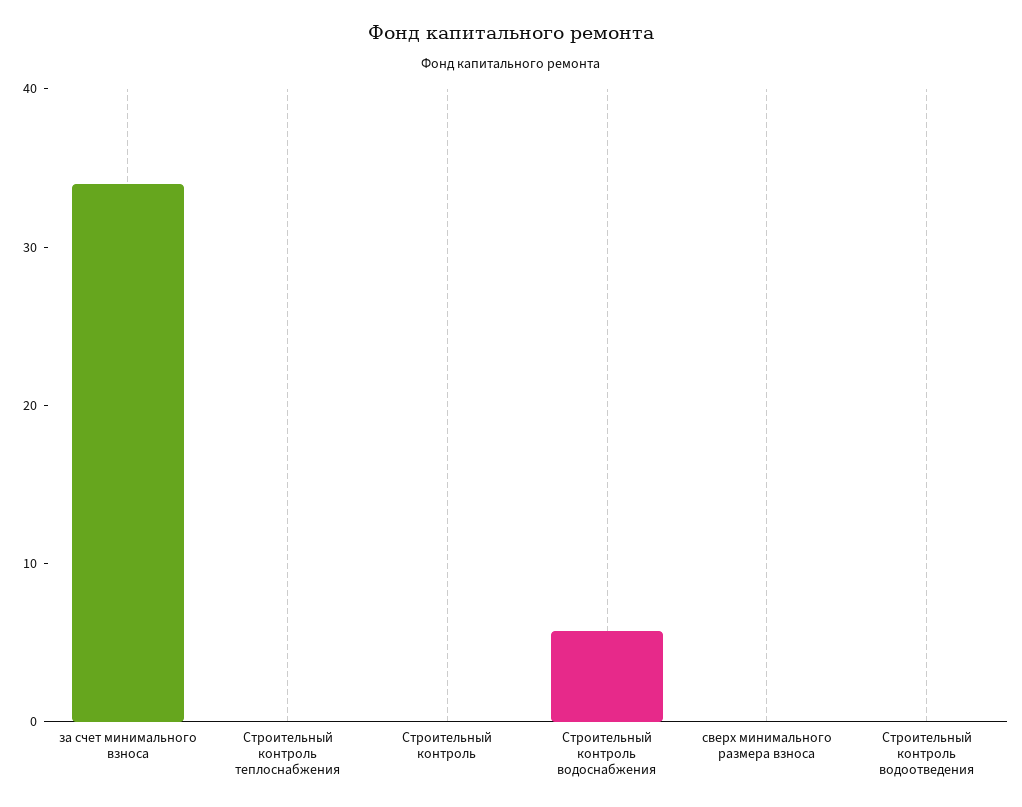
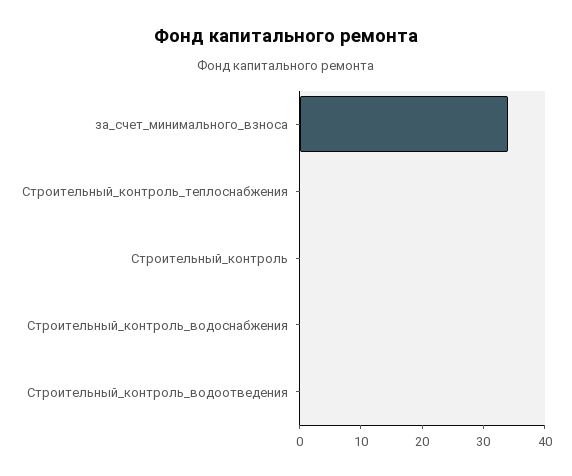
  {
    "за счет минимального взноса": 34,
    "Строительный контроль теплоснабжения": 0,
    "Строительный контроль": 0,
-   "Строительный контроль водоснабжения": 6,
+   "Строительный контроль водоснабжения": 0,
-   "сверх минимального размера взноса": 0,
    "Строительный контроль водоотведения": 0
  }

